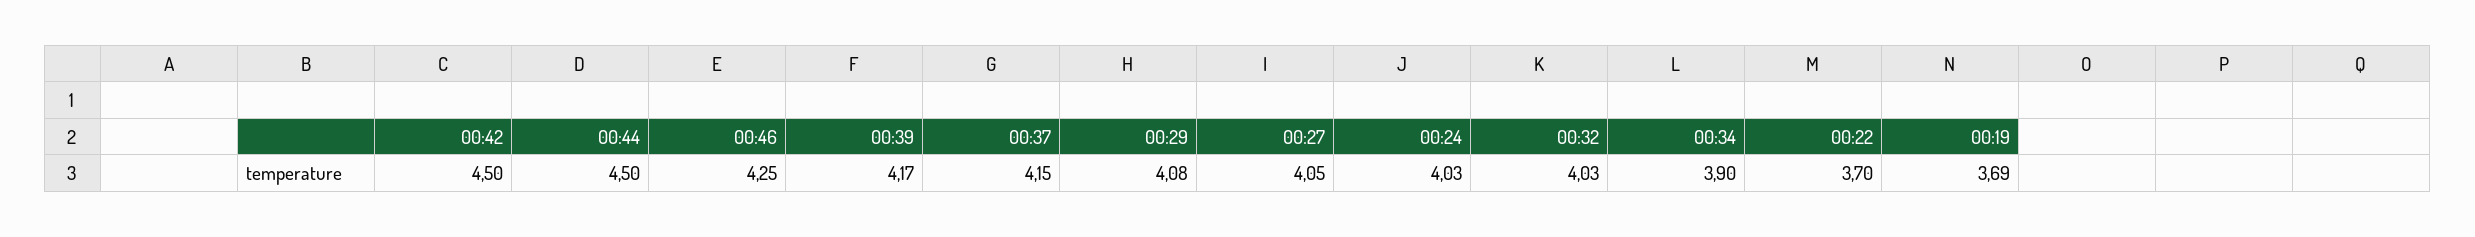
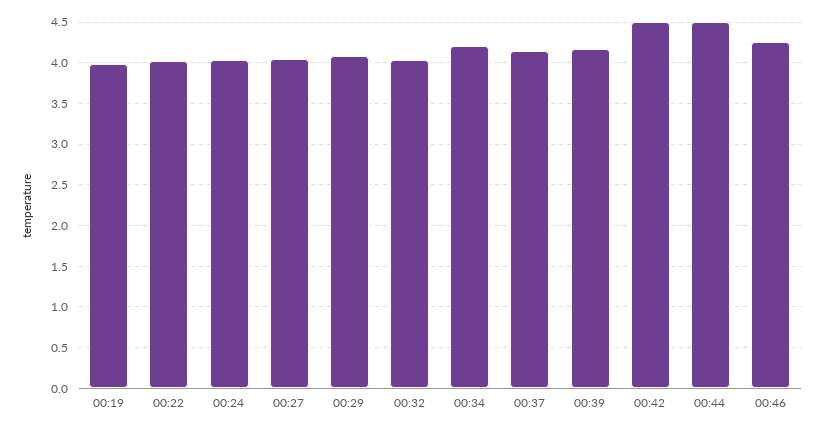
  {
    "00:42": 4.5,
    "00:44": 4.5,
    "00:46": 4.25,
    "00:39": 4.17,
    "00:37": 4.15,
    "00:29": 4.08,
    "00:27": 4.05,
    "00:24": 4.03,
    "00:32": 4.03,
-   "00:34": 3.9,
+   "00:34": 4.2,
-   "00:22": 3.7,
+   "00:22": 4,
-   "00:19": 3.69
+   "00:19": 4
  }

